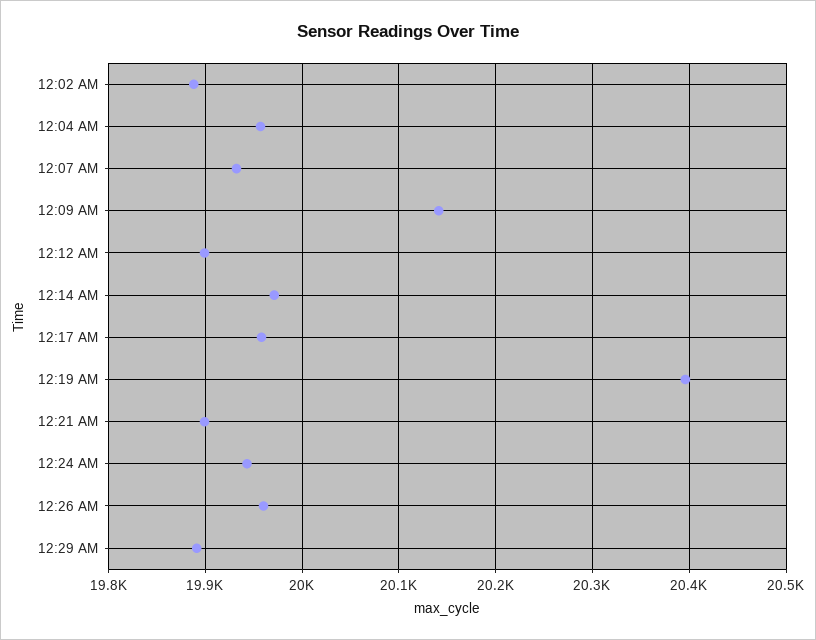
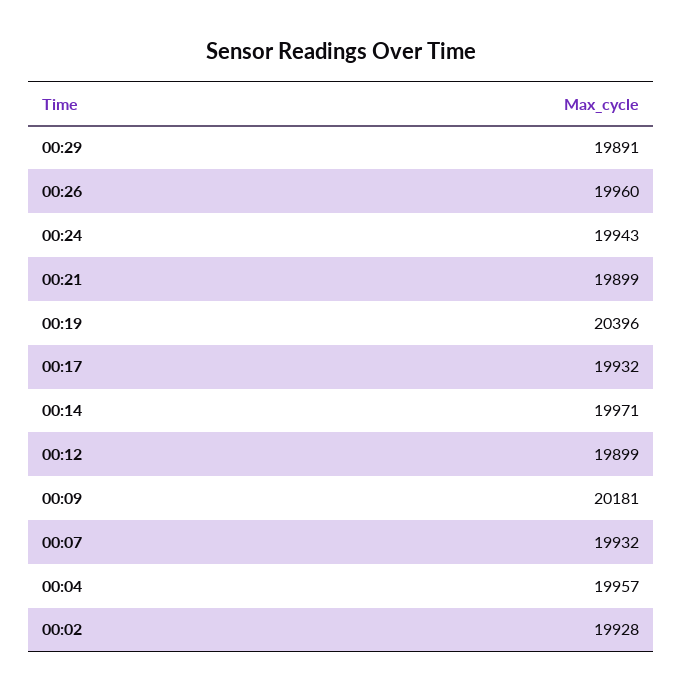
  {
-   "12:02 AM": 19890,
+   "12:02 AM": 19928,
    "12:04 AM": 19957,
    "12:07 AM": 19932,
-   "12:09 AM": 20140,
+   "12:09 AM": 20181,
    "12:12 AM": 19899,
    "12:14 AM": 19971,
-   "12:17 AM": 19960,
+   "12:17 AM": 19932,
    "12:19 AM": 20396,
    "12:21 AM": 19899,
    "12:24 AM": 19943,
    "12:26 AM": 19960,
    "12:29 AM": 19891
  }

